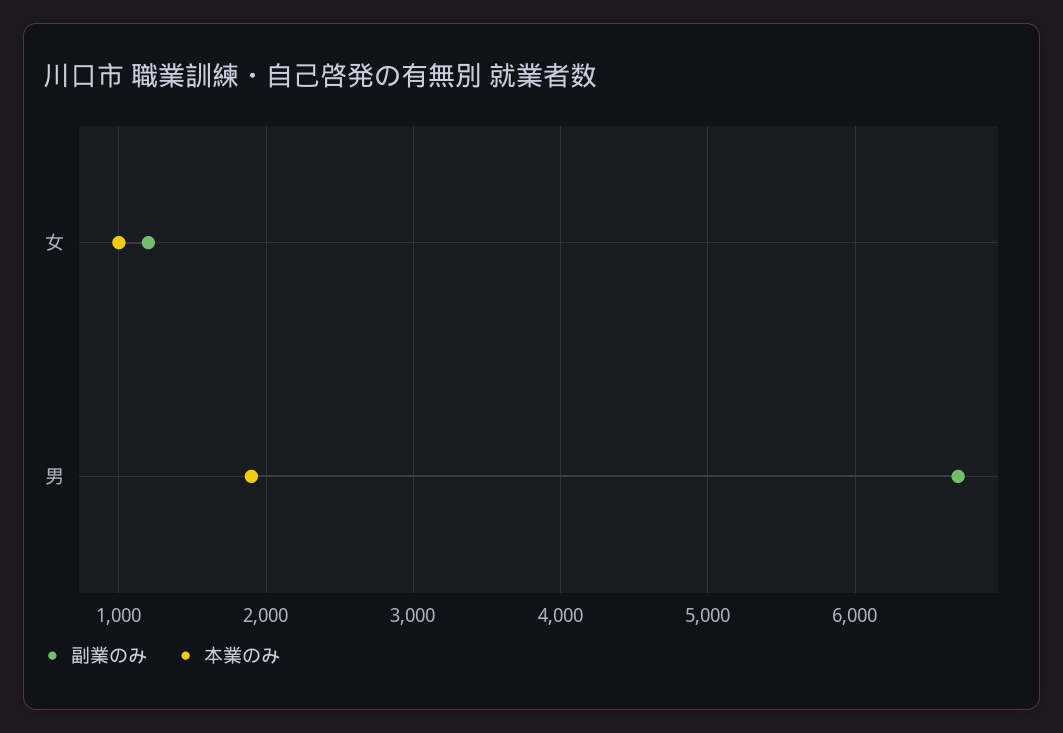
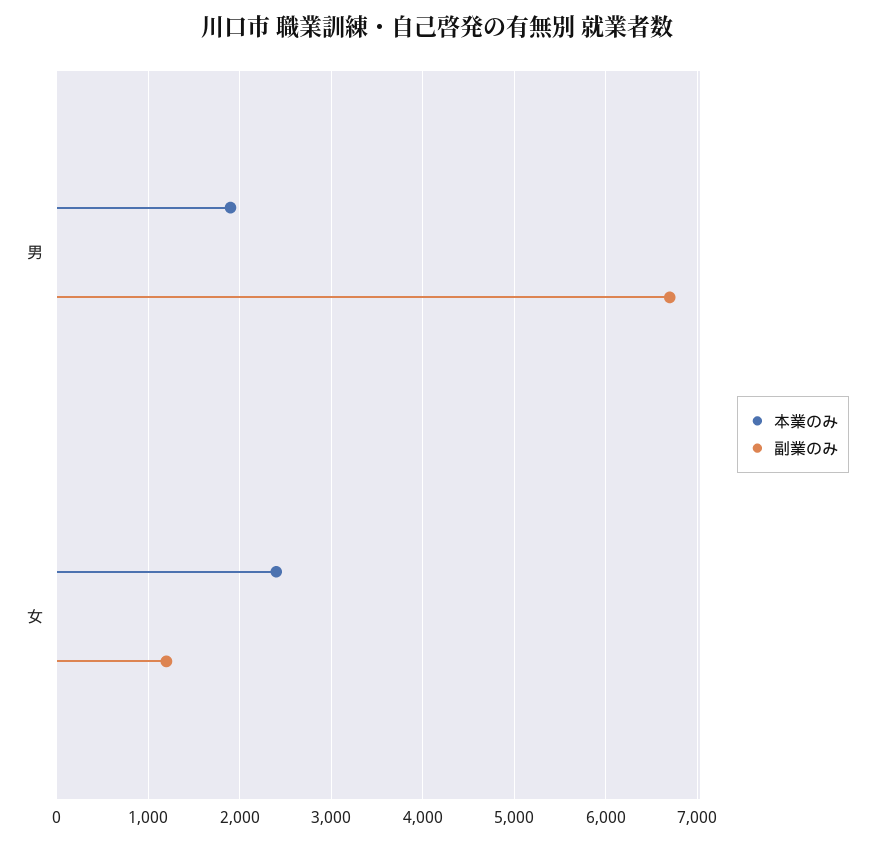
  {
    "副業のみ": {
      "女": 1200,
      "男": 6700
    },
    "本業のみ": {
-     "女": 1000,
+     "女": 2400,
      "男": 1900
    }
  }

